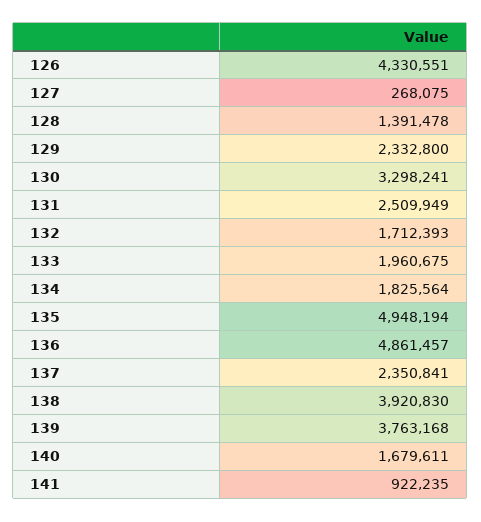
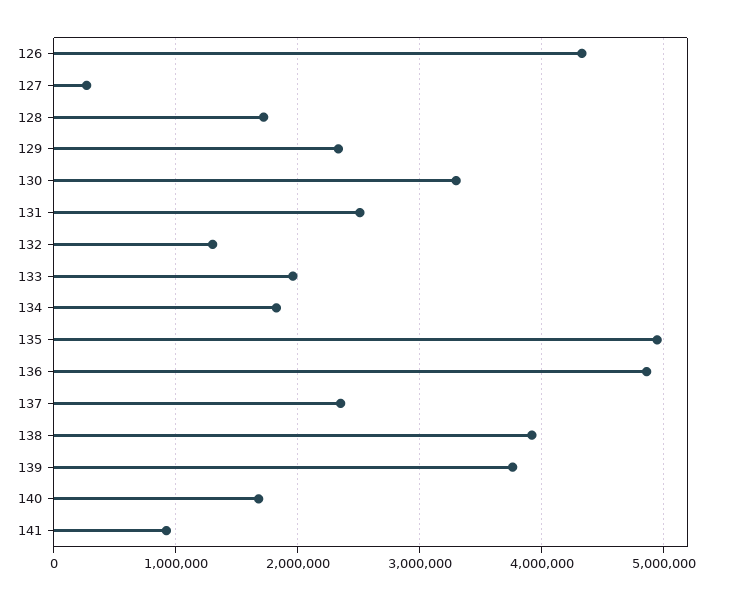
  {
    "126": 4330551,
    "127": 268075,
-   "128": 1391478,
+   "128": 1700000,
    "129": 2332800,
    "130": 3298241,
    "131": 2509949,
-   "132": 1712393,
+   "132": 1300000,
    "133": 1960675,
    "134": 1825564,
    "135": 4948194,
    "136": 4861457,
    "137": 2350841,
    "138": 3920830,
    "139": 3763168,
    "140": 1679611,
    "141": 922235
  }

